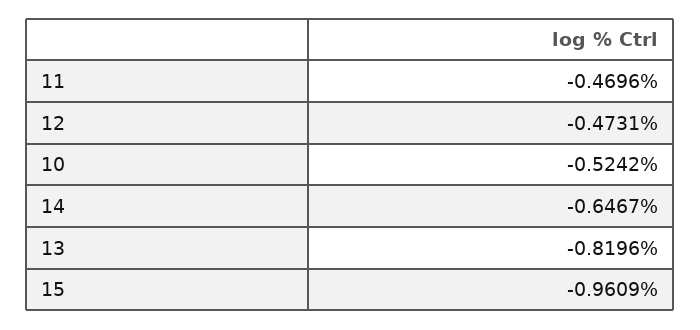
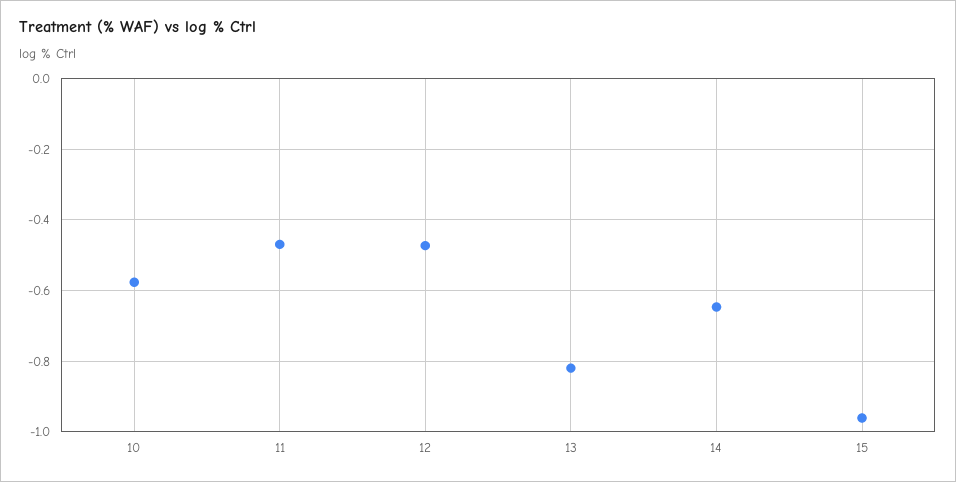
  {
    "11": -0.4696,
    "12": -0.4731,
-   "10": -0.5242,
+   "10": -0.58,
    "14": -0.6467,
    "13": -0.8196,
    "15": -0.9609
  }

